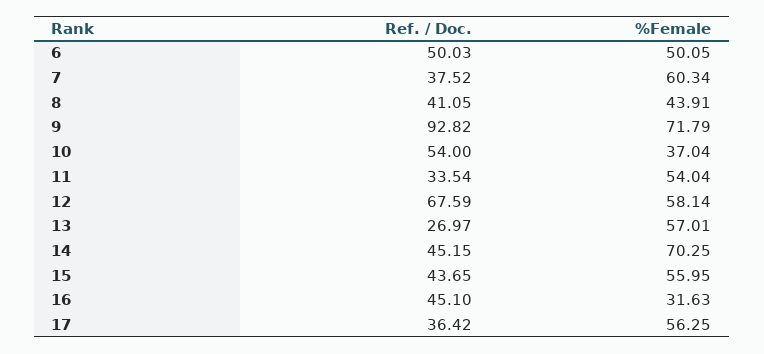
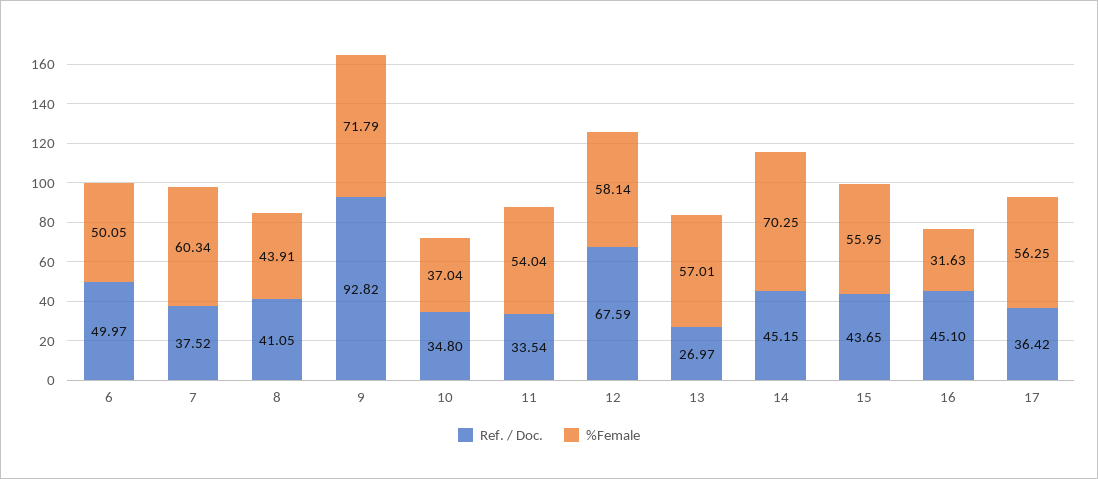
  {
    "Ref. / Doc.": {
-     "6": 50.03,
+     "6": 49.97,
      "7": 37.52,
      "8": 41.05,
      "9": 92.82,
-     "10": 54,
+     "10": 34.8,
      "11": 33.54,
      "12": 67.59,
      "13": 26.97,
      "14": 45.15,
      "15": 43.65,
      "16": 45.1,
      "17": 36.42
    },
    "%Female": {
      "6": 50.05,
      "7": 60.34,
      "8": 43.91,
      "9": 71.79,
      "10": 37.04,
      "11": 54.04,
      "12": 58.14,
      "13": 57.01,
      "14": 70.25,
      "15": 55.95,
      "16": 31.63,
      "17": 56.25
    }
  }

